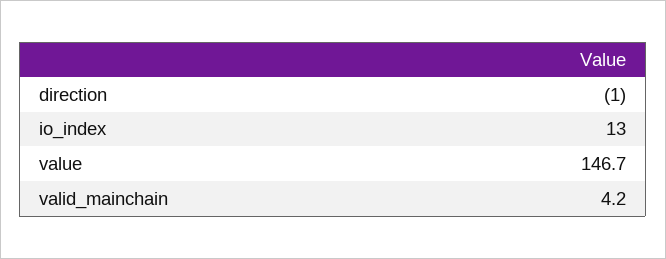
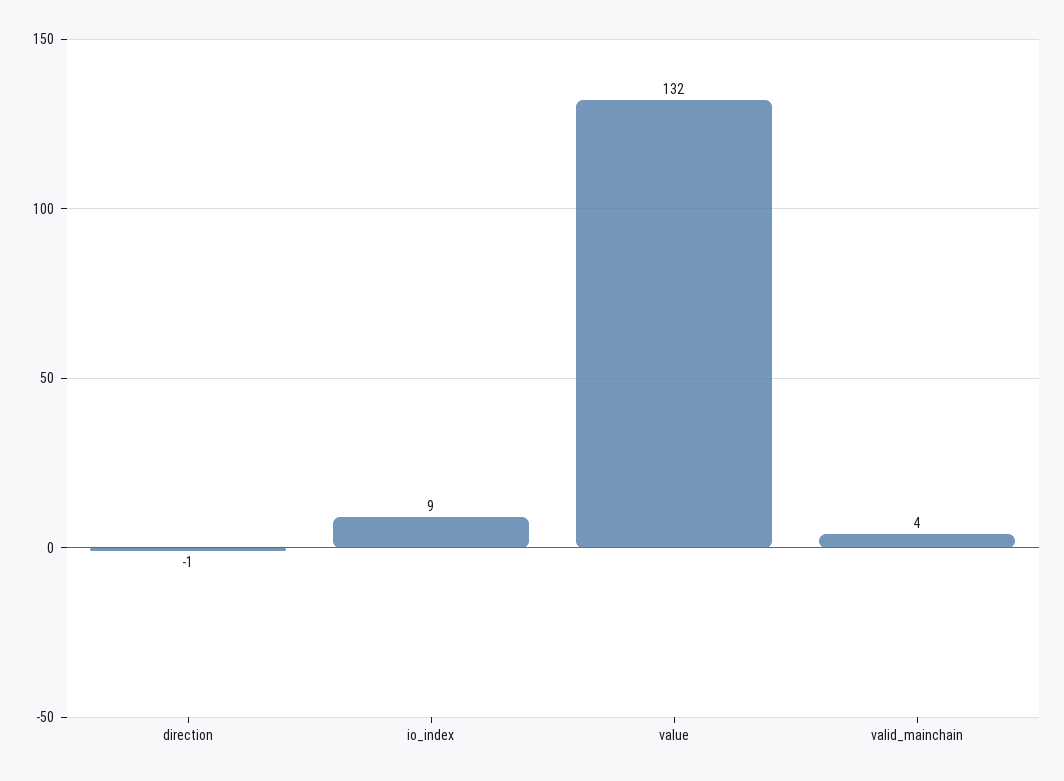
  {
    "direction": -1,
-   "io_index": 13,
+   "io_index": 9,
-   "value": 146.7,
+   "value": 132,
    "valid_mainchain": 4.2
  }

